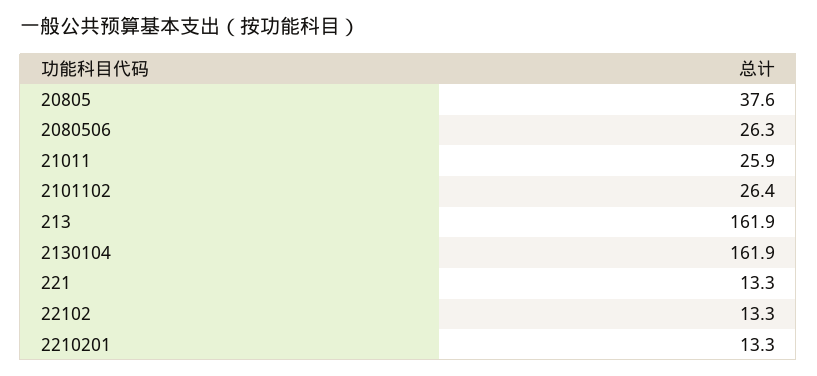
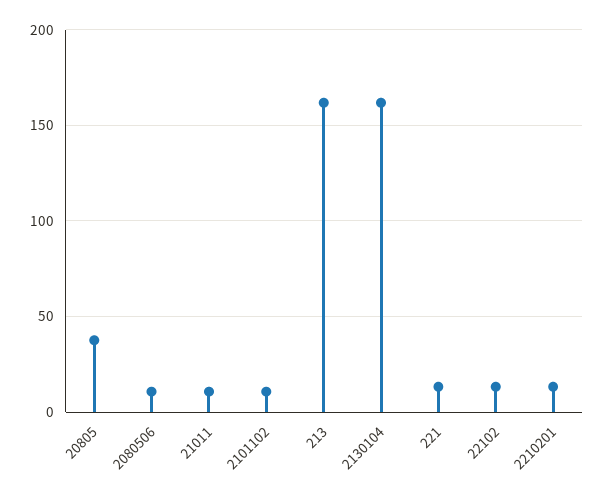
  {
    "20805": 37.6,
-   "2080506": 26.3,
+   "2080506": 10,
-   "21011": 25.9,
+   "21011": 10,
-   "2101102": 26.4,
+   "2101102": 10,
    "213": 161.9,
    "2130104": 161.9,
    "221": 13.3,
    "22102": 13.3,
    "2210201": 13.3
  }

